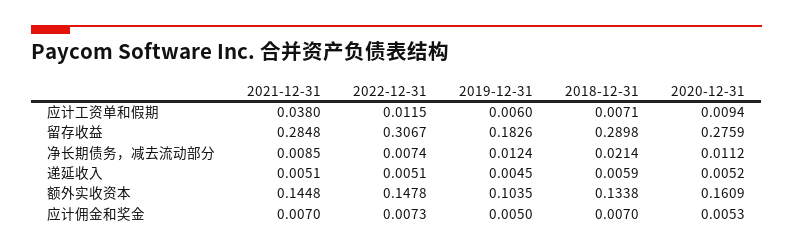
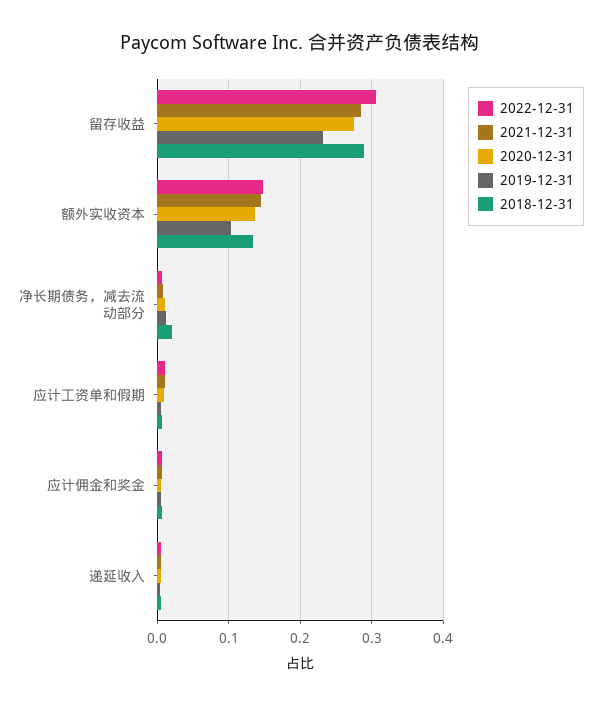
  {
    "2021-12-31": {
-     "应计工资单和假期": 0.038,
+     "应计工资单和假期": 0.01,
      "留存收益": 0.2848,
      "净长期债务，减去流动部分": 0.0085,
      "递延收入": 0.0051,
      "额外实收资本": 0.1448,
      "应计佣金和奖金": 0.007
    },
    "2022-12-31": {
      "应计工资单和假期": 0.0115,
      "留存收益": 0.3067,
      "净长期债务，减去流动部分": 0.0074,
      "递延收入": 0.0051,
      "额外实收资本": 0.1478,
      "应计佣金和奖金": 0.0073
    },
    "2019-12-31": {
      "应计工资单和假期": 0.006,
-     "留存收益": 0.1826,
+     "留存收益": 0.23,
      "净长期债务，减去流动部分": 0.0124,
      "递延收入": 0.0045,
      "额外实收资本": 0.1035,
      "应计佣金和奖金": 0.005
    },
    "2018-12-31": {
      "应计工资单和假期": 0.0071,
      "留存收益": 0.2898,
      "净长期债务，减去流动部分": 0.0214,
      "递延收入": 0.0059,
      "额外实收资本": 0.1338,
      "应计佣金和奖金": 0.007
    },
    "2020-12-31": {
      "应计工资单和假期": 0.0094,
      "留存收益": 0.2759,
      "净长期债务，减去流动部分": 0.0112,
      "递延收入": 0.0052,
-     "额外实收资本": 0.1609,
+     "额外实收资本": 0.14,
      "应计佣金和奖金": 0.0053
    }
  }

